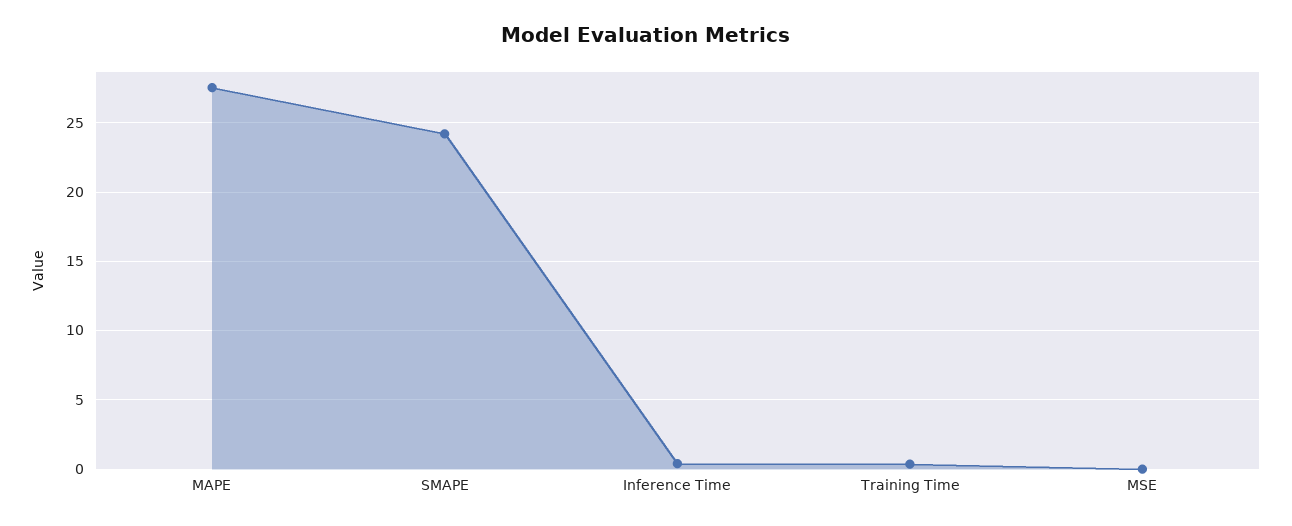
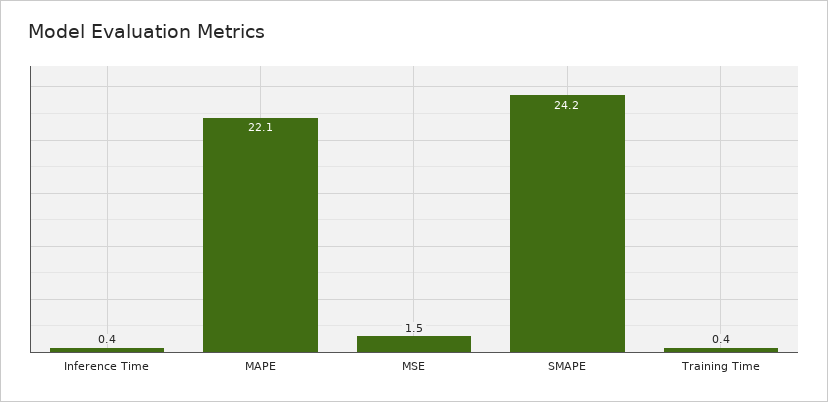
  {
-   "MAPE": 27.5,
+   "MAPE": 22.1,
    "SMAPE": 24.2,
    "Inference Time": 0.4,
    "Training Time": 0.4,
-   "MSE": 0
+   "MSE": 1.5
  }

